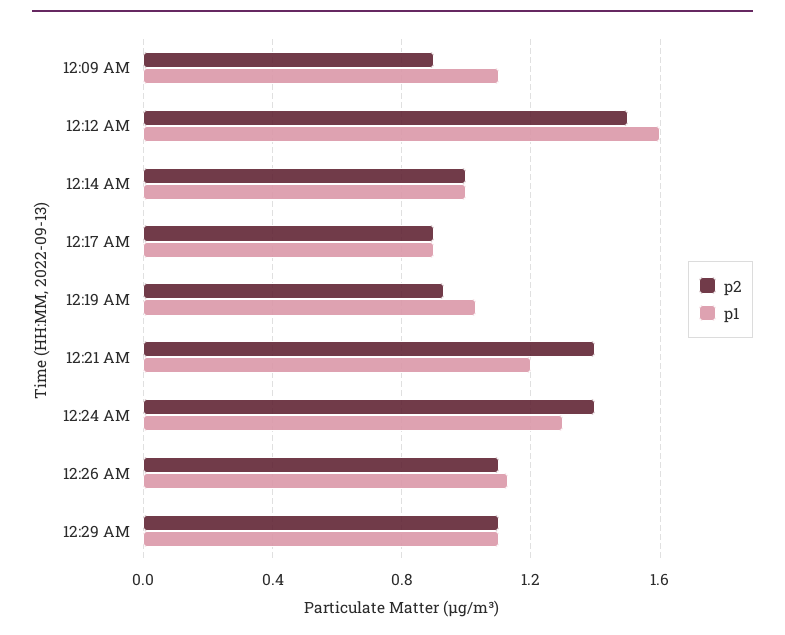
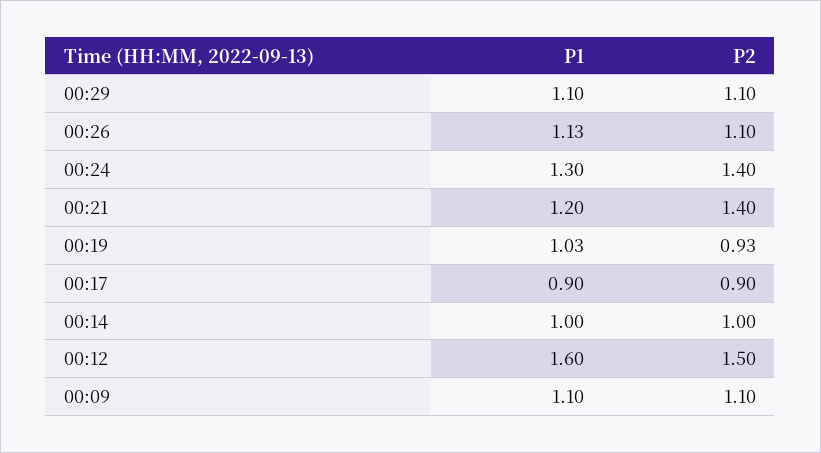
  {
    "p2": {
-     "12:09 AM": 0.9,
+     "12:09 AM": 1.1,
      "12:12 AM": 1.5,
      "12:14 AM": 1,
      "12:17 AM": 0.9,
      "12:19 AM": 0.93,
      "12:21 AM": 1.4,
      "12:24 AM": 1.4,
      "12:26 AM": 1.1,
      "12:29 AM": 1.1
    },
    "p1": {
      "12:09 AM": 1.1,
      "12:12 AM": 1.6,
      "12:14 AM": 1,
      "12:17 AM": 0.9,
      "12:19 AM": 1.03,
      "12:21 AM": 1.2,
      "12:24 AM": 1.3,
      "12:26 AM": 1.13,
      "12:29 AM": 1.1
    }
  }

